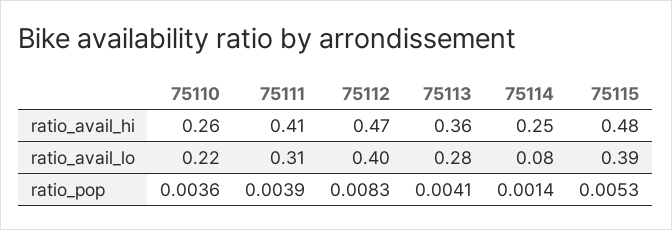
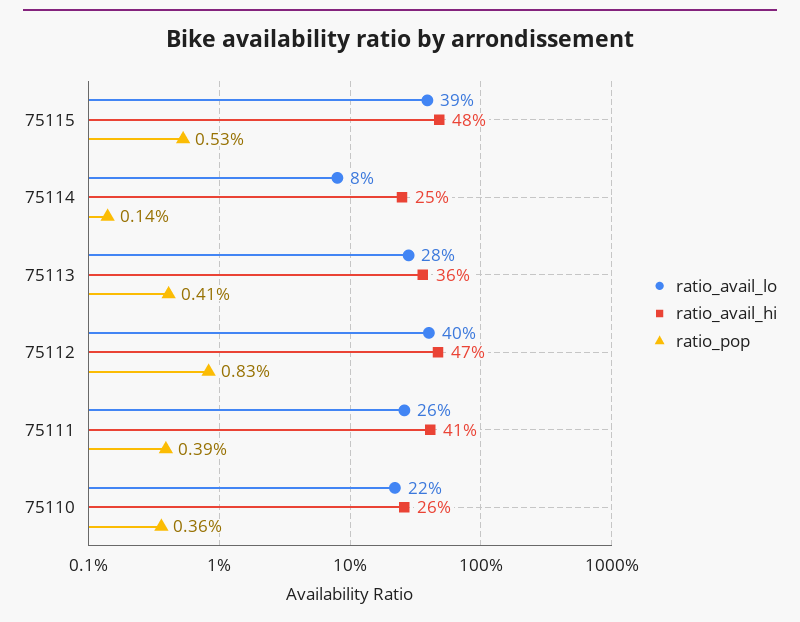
  {
    "ratio_avail_hi": {
      "75110": 0.26,
      "75111": 0.41,
      "75112": 0.47,
      "75113": 0.36,
      "75114": 0.25,
      "75115": 0.48
    },
    "ratio_avail_lo": {
      "75110": 0.22,
-     "75111": 0.31,
+     "75111": 0.26,
      "75112": 0.4,
      "75113": 0.28,
      "75114": 0.08,
      "75115": 0.39
    },
    "ratio_pop": {
      "75110": 0.0036,
      "75111": 0.0039,
      "75112": 0.0083,
      "75113": 0.0041,
      "75114": 0.0014,
      "75115": 0.0053
    }
  }

